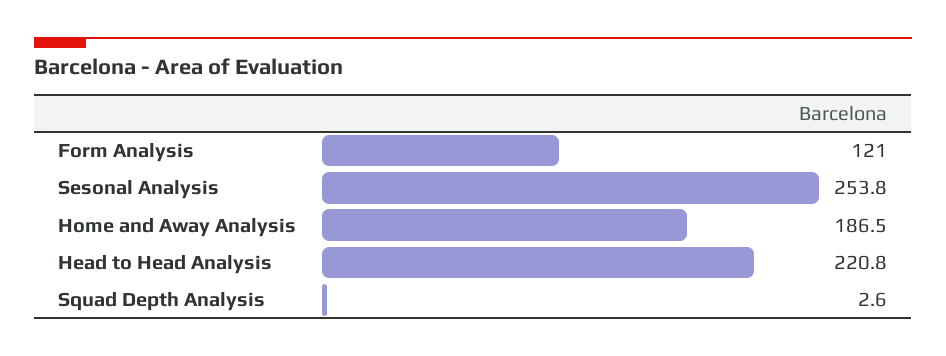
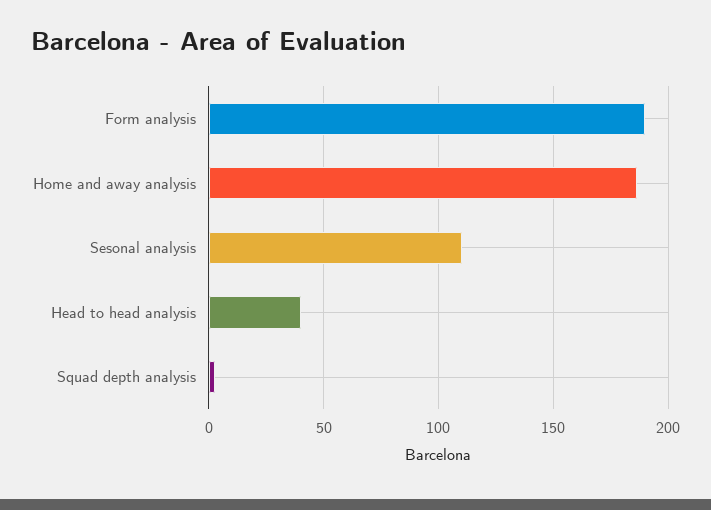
  {
-   "Form Analysis": 121,
+   "Form Analysis": 190,
-   "Sesonal Analysis": 253.8,
+   "Sesonal Analysis": 110,
    "Home and Away Analysis": 186.5,
-   "Head to Head Analysis": 220.8,
+   "Head to Head Analysis": 40,
    "Squad Depth Analysis": 2.6
  }

